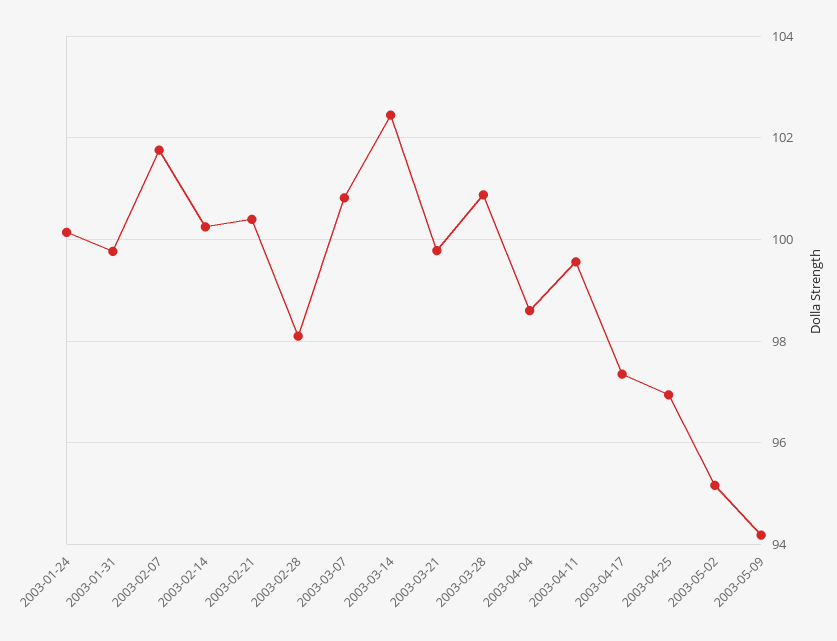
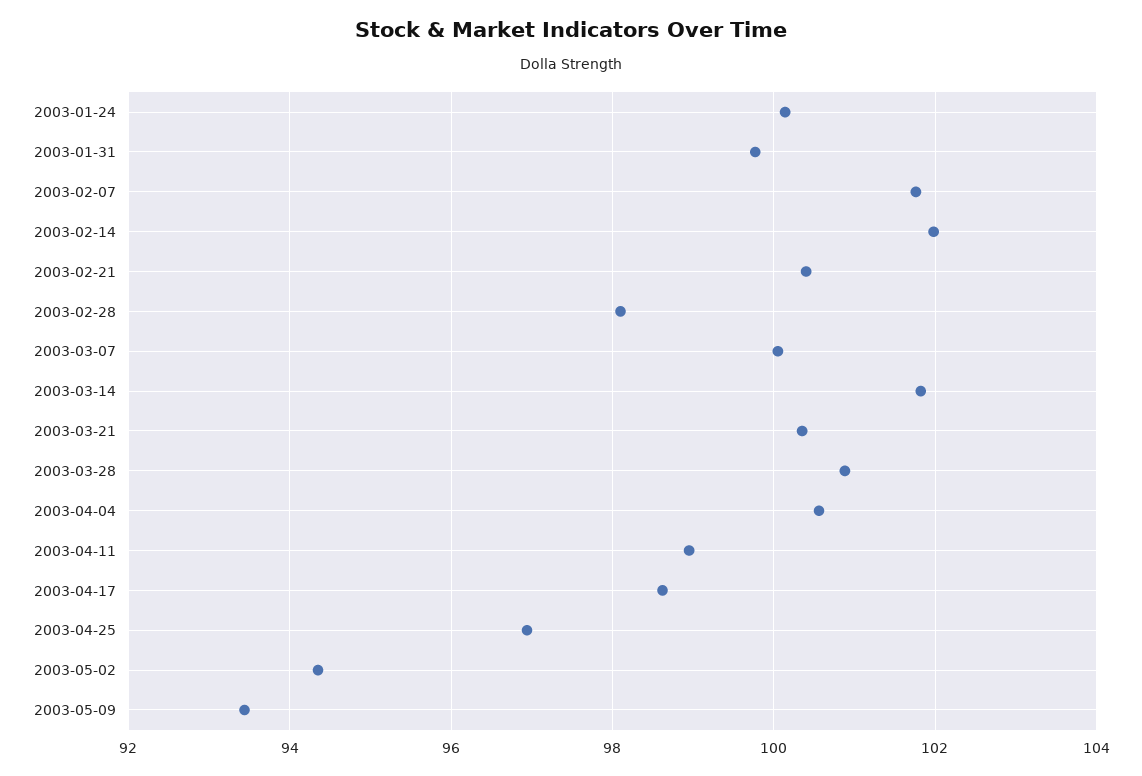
  {
    "2003-01-24": 100.2,
    "2003-01-31": 99.8,
    "2003-02-07": 101.8,
-   "2003-02-14": 100.2,
+   "2003-02-14": 102,
    "2003-02-21": 100.4,
    "2003-02-28": 98.2,
-   "2003-03-07": 100.8,
+   "2003-03-07": 100,
-   "2003-03-14": 102.4,
+   "2003-03-14": 101.8,
-   "2003-03-21": 99.8,
+   "2003-03-21": 100.4,
    "2003-03-28": 100.8,
-   "2003-04-04": 98.6,
+   "2003-04-04": 100.6,
-   "2003-04-11": 99.6,
+   "2003-04-11": 99,
-   "2003-04-17": 97.4,
+   "2003-04-17": 98.6,
    "2003-04-25": 97,
-   "2003-05-02": 95.2,
+   "2003-05-02": 94.4,
-   "2003-05-09": 94.2
+   "2003-05-09": 93.4
  }

